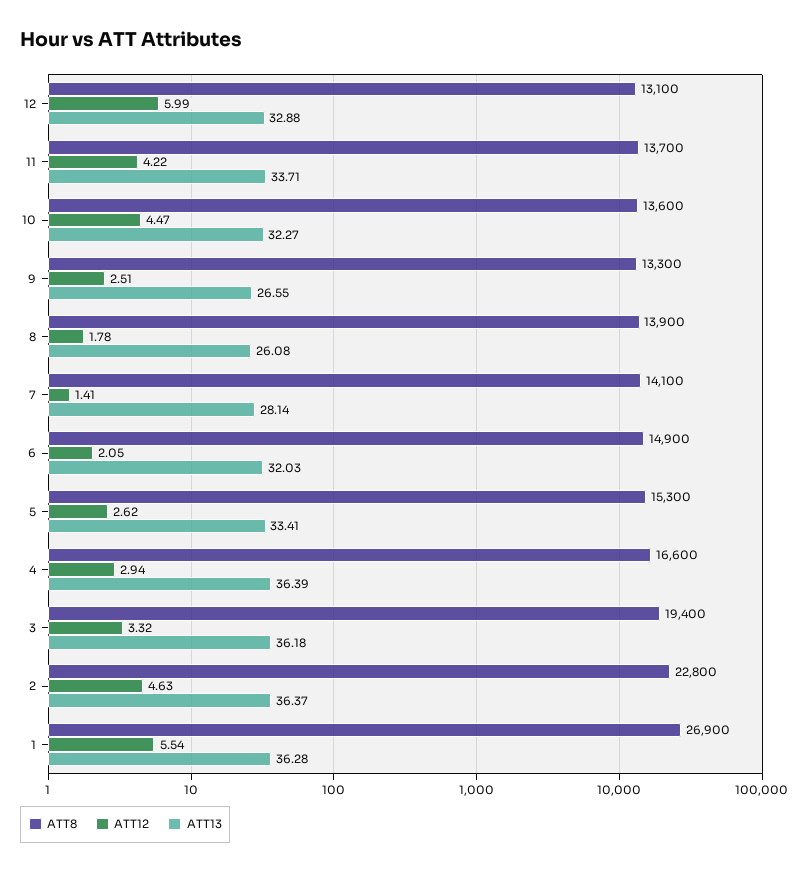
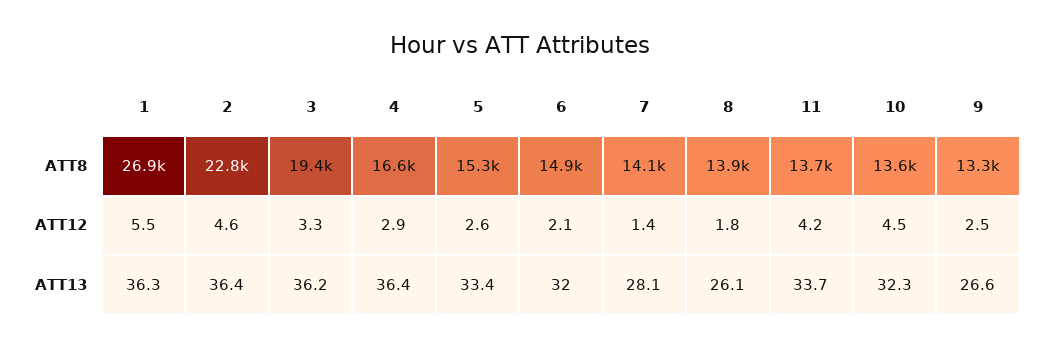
  {
    "ATT8": {
-     "12": 13100,
      "11": 13700,
      "10": 13600,
      "9": 13300,
      "8": 13900,
      "7": 14100,
      "6": 14900,
      "5": 15300,
      "4": 16600,
      "3": 19400,
      "2": 22800,
      "1": 26900
    },
    "ATT12": {
-     "12": 5.99,
      "11": 4.22,
      "10": 4.47,
      "9": 2.51,
      "8": 1.78,
      "7": 1.41,
      "6": 2.05,
      "5": 2.62,
      "4": 2.94,
      "3": 3.32,
      "2": 4.63,
      "1": 5.54
    },
    "ATT13": {
-     "12": 32.88,
      "11": 33.71,
      "10": 32.27,
      "9": 26.55,
      "8": 26.08,
      "7": 28.14,
      "6": 32.03,
      "5": 33.41,
      "4": 36.39,
      "3": 36.18,
      "2": 36.37,
      "1": 36.28
    }
  }

